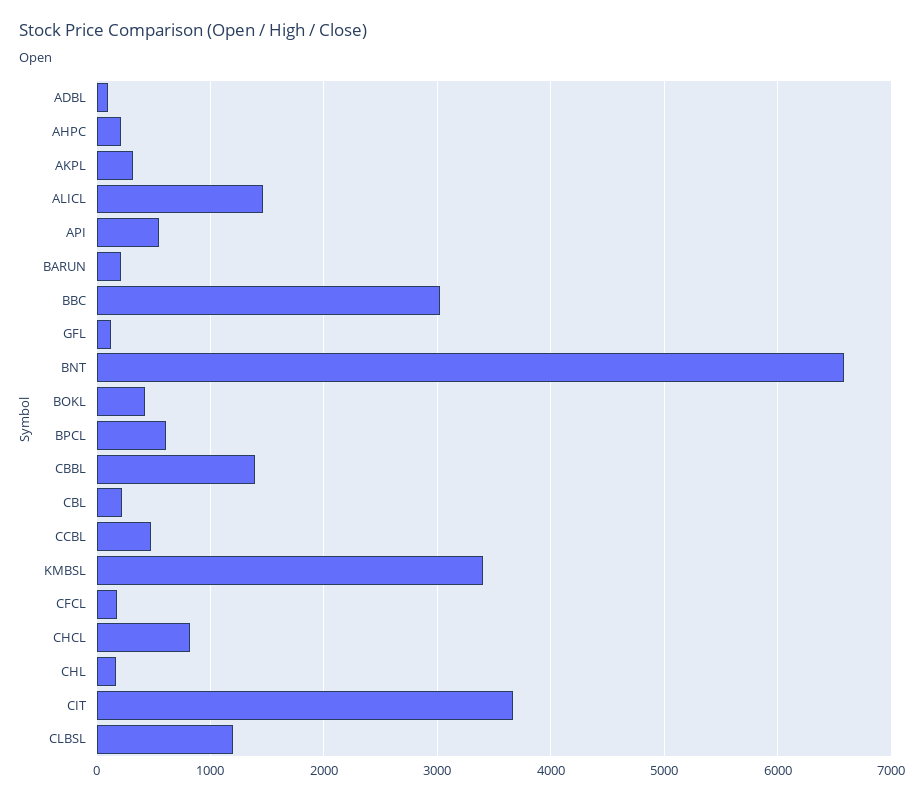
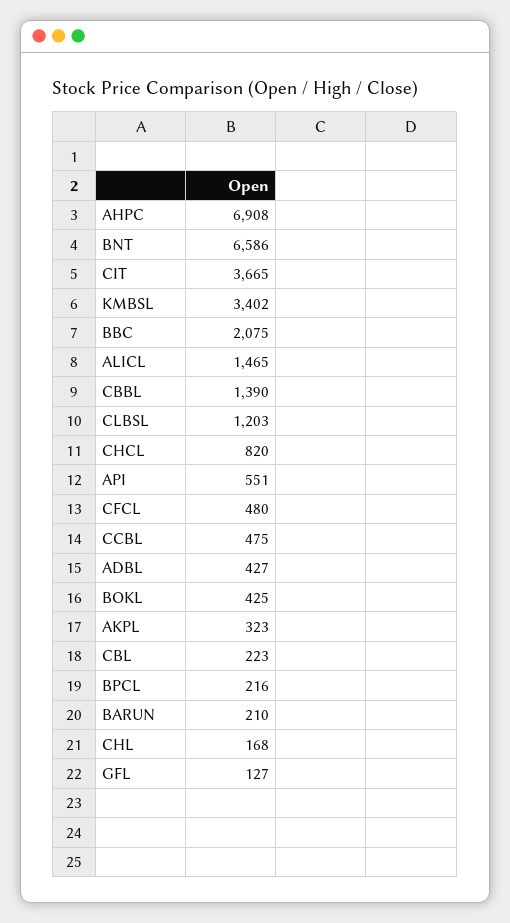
  {
-   "ADBL": 100,
+   "ADBL": 427,
-   "AHPC": 200,
+   "AHPC": 6908,
    "AKPL": 323,
    "ALICL": 1465,
    "API": 551,
    "BARUN": 210,
-   "BBC": 3000,
+   "BBC": 2075,
    "GFL": 127,
    "BNT": 6586,
    "BOKL": 425,
-   "BPCL": 600,
+   "BPCL": 216,
    "CBBL": 1390,
    "CBL": 223,
    "CCBL": 475,
    "KMBSL": 3402,
-   "CFCL": 200,
+   "CFCL": 480,
    "CHCL": 820,
    "CHL": 168,
    "CIT": 3665,
    "CLBSL": 1203
  }

